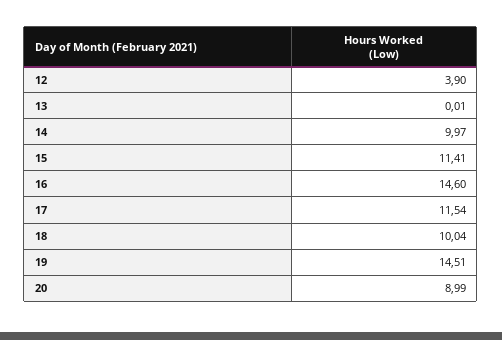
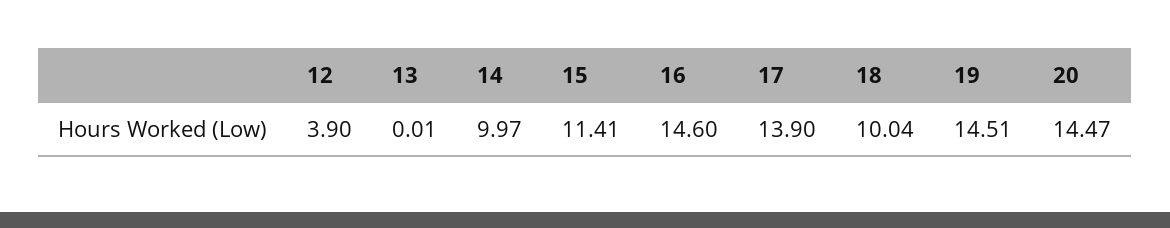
  {
    "12": 3.9,
    "13": 0.01,
    "14": 9.97,
    "15": 11.41,
    "16": 14.6,
-   "17": 11.54,
+   "17": 13.9,
    "18": 10.04,
    "19": 14.51,
-   "20": 8.99
+   "20": 14.47
  }

